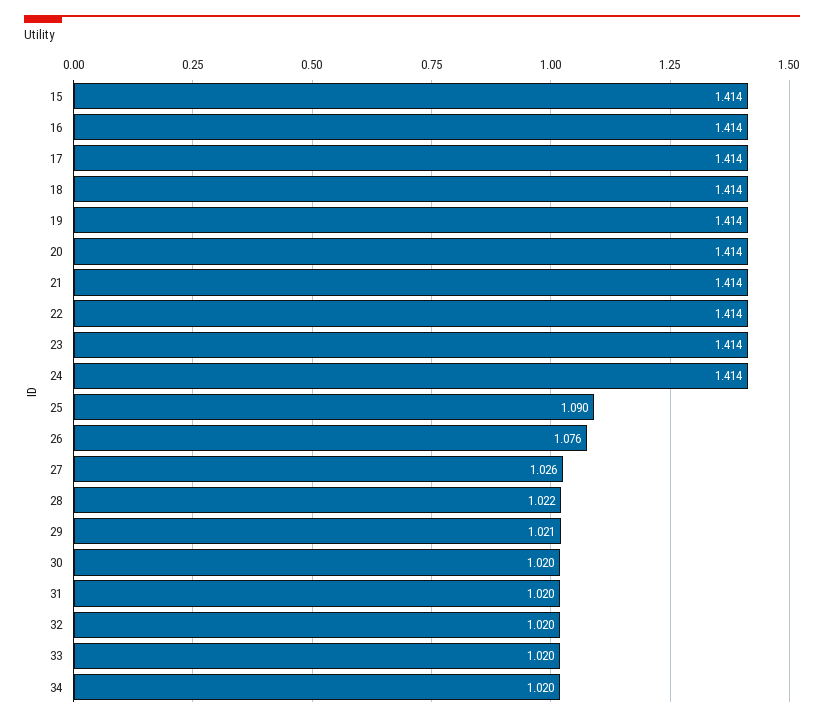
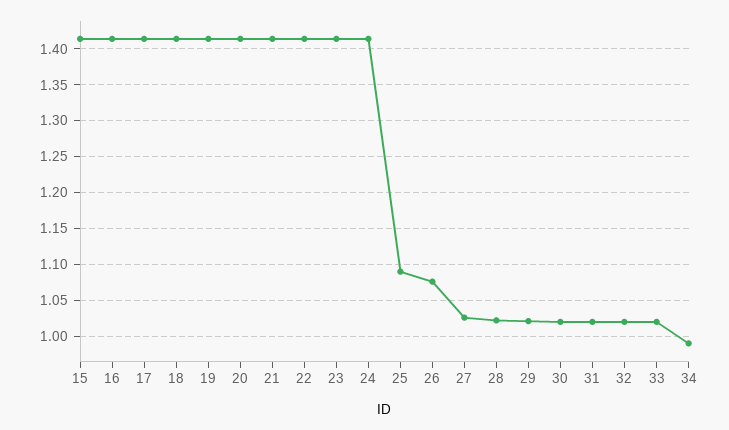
  {
    "15": 1.414,
    "16": 1.414,
    "17": 1.414,
    "18": 1.414,
    "19": 1.414,
    "20": 1.414,
    "21": 1.414,
    "22": 1.414,
    "23": 1.414,
    "24": 1.414,
    "25": 1.09,
    "26": 1.076,
    "27": 1.026,
    "28": 1.022,
    "29": 1.021,
    "30": 1.02,
    "31": 1.02,
    "32": 1.02,
    "33": 1.02,
-   "34": 1.02
+   "34": 0.99
  }

